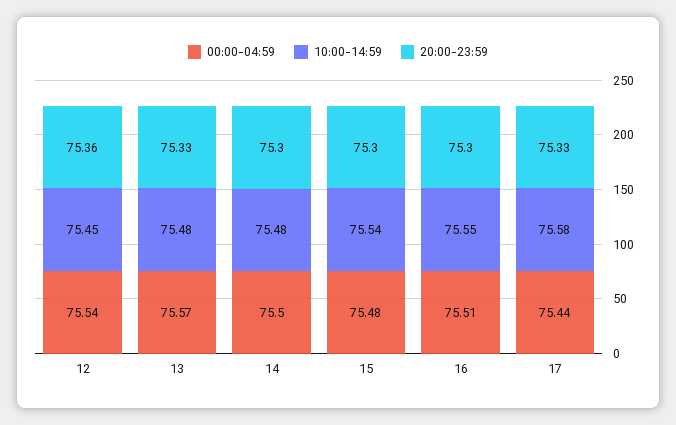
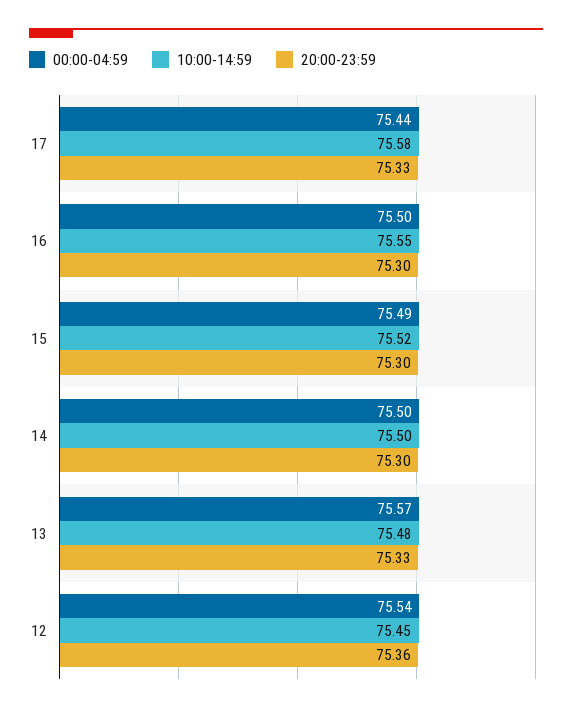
  {
    "00:00-04:59": {
      "12": 75.54,
      "13": 75.57,
      "14": 75.5,
-     "15": 75.48,
+     "15": 75.49,
-     "16": 75.51,
+     "16": 75.5,
      "17": 75.44
    },
    "10:00-14:59": {
      "12": 75.45,
      "13": 75.48,
-     "14": 75.48,
+     "14": 75.5,
-     "15": 75.54,
+     "15": 75.52,
      "16": 75.55,
      "17": 75.58
    },
    "20:00-23:59": {
      "12": 75.36,
      "13": 75.33,
      "14": 75.3,
      "15": 75.3,
      "16": 75.3,
      "17": 75.33
    }
  }

